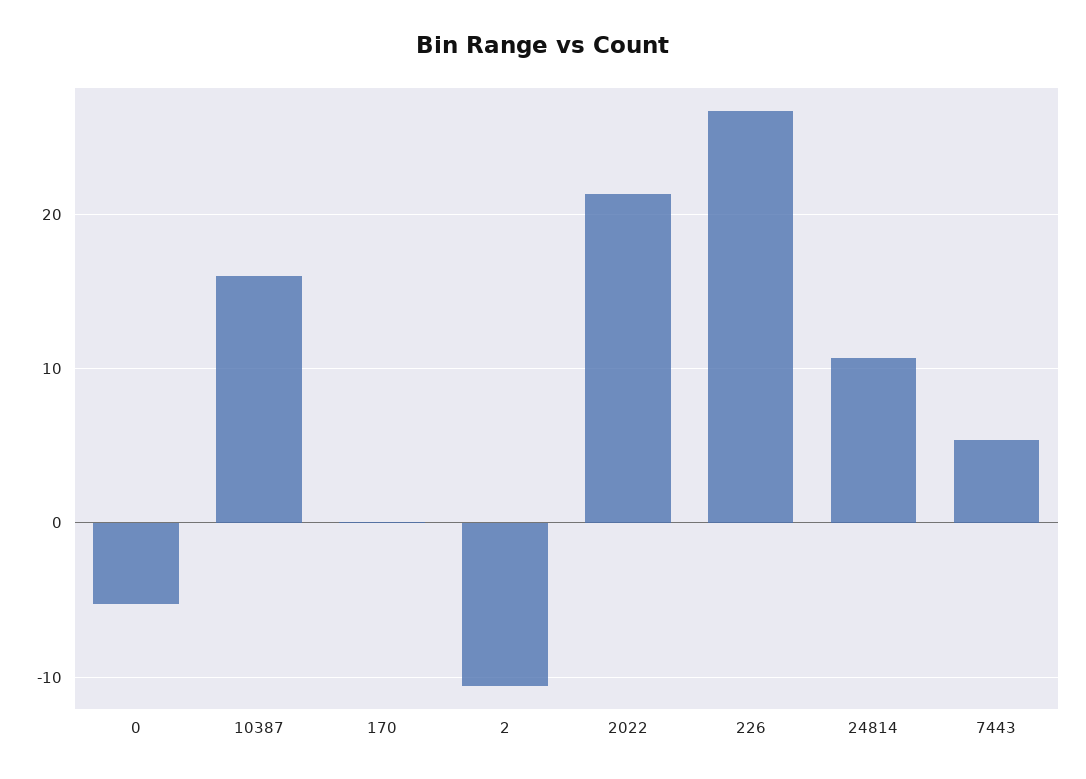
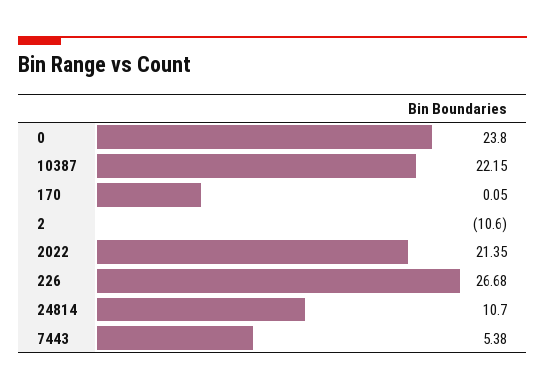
  {
-   "0": -5,
+   "0": 23.8,
-   "10387": 16,
+   "10387": 22.15,
    "170": 0.05,
    "2": -10.6,
    "2022": 21.35,
    "226": 26.68,
    "24814": 10.7,
    "7443": 5.38
  }

